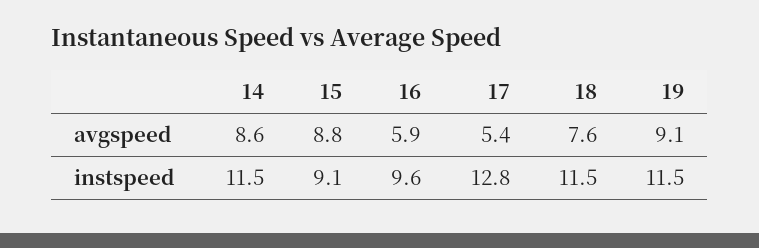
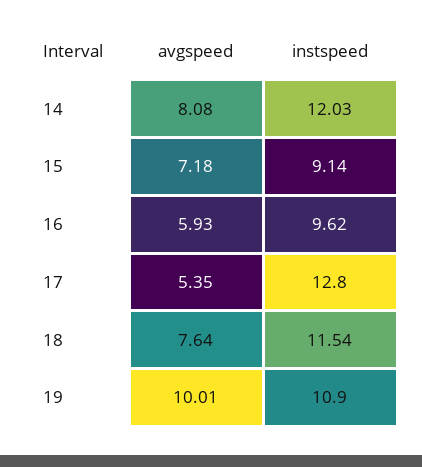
  {
    "14": {
-     "avgspeed": 8.6,
+     "avgspeed": 8.08,
-     "instspeed": 11.5
+     "instspeed": 12.03
    },
    "15": {
-     "avgspeed": 8.8,
+     "avgspeed": 7.18,
      "instspeed": 9.14
    },
    "16": {
      "avgspeed": 5.93,
      "instspeed": 9.62
    },
    "17": {
      "avgspeed": 5.35,
      "instspeed": 12.8
    },
    "18": {
      "avgspeed": 7.64,
      "instspeed": 11.54
    },
    "19": {
-     "avgspeed": 9.1,
+     "avgspeed": 10.01,
-     "instspeed": 11.5
+     "instspeed": 10.9
    }
  }

